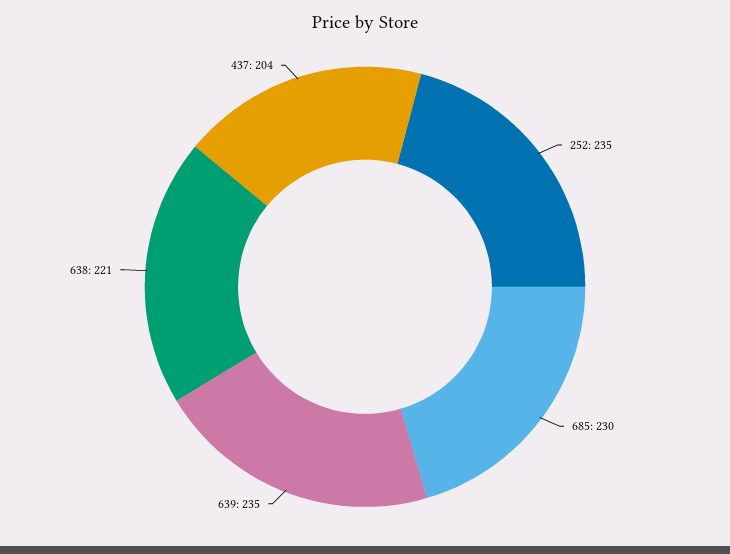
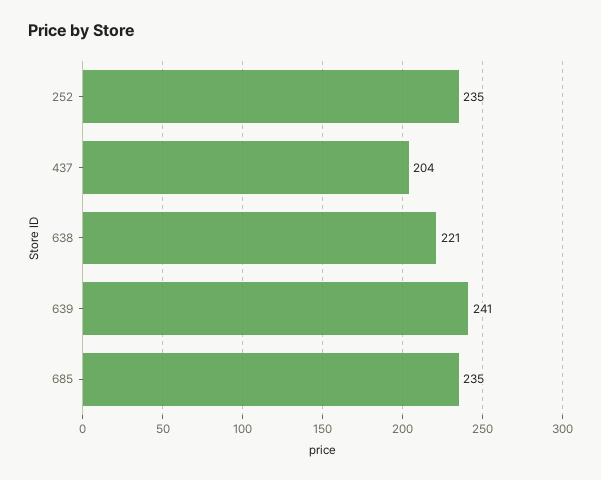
  {
    "252": 235,
-   "685": 230,
+   "685": 235,
-   "639": 235,
+   "639": 241,
    "638": 221,
    "437": 204
  }

